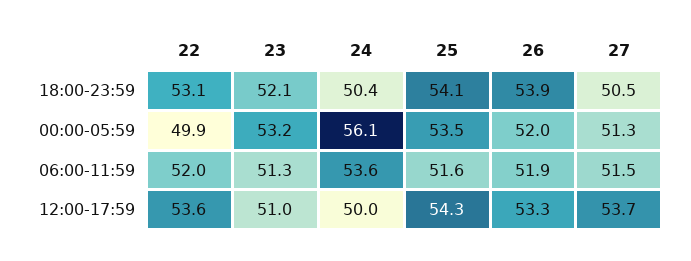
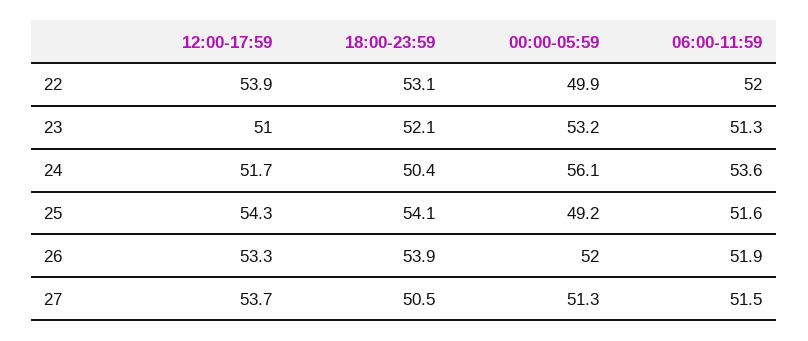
  {
    "22": {
      "18:00-23:59": 53.1,
      "00:00-05:59": 49.9,
      "06:00-11:59": 52,
-     "12:00-17:59": 53.6
+     "12:00-17:59": 53.9
    },
    "23": {
      "18:00-23:59": 52.1,
      "00:00-05:59": 53.2,
      "06:00-11:59": 51.3,
      "12:00-17:59": 51
    },
    "24": {
      "18:00-23:59": 50.4,
      "00:00-05:59": 56.1,
      "06:00-11:59": 53.6,
-     "12:00-17:59": 50
+     "12:00-17:59": 51.7
    },
    "25": {
      "18:00-23:59": 54.1,
-     "00:00-05:59": 53.5,
+     "00:00-05:59": 49.2,
      "06:00-11:59": 51.6,
      "12:00-17:59": 54.3
    },
    "26": {
      "18:00-23:59": 53.9,
      "00:00-05:59": 52,
      "06:00-11:59": 51.9,
      "12:00-17:59": 53.3
    },
    "27": {
      "18:00-23:59": 50.5,
      "00:00-05:59": 51.3,
      "06:00-11:59": 51.5,
      "12:00-17:59": 53.7
    }
  }

